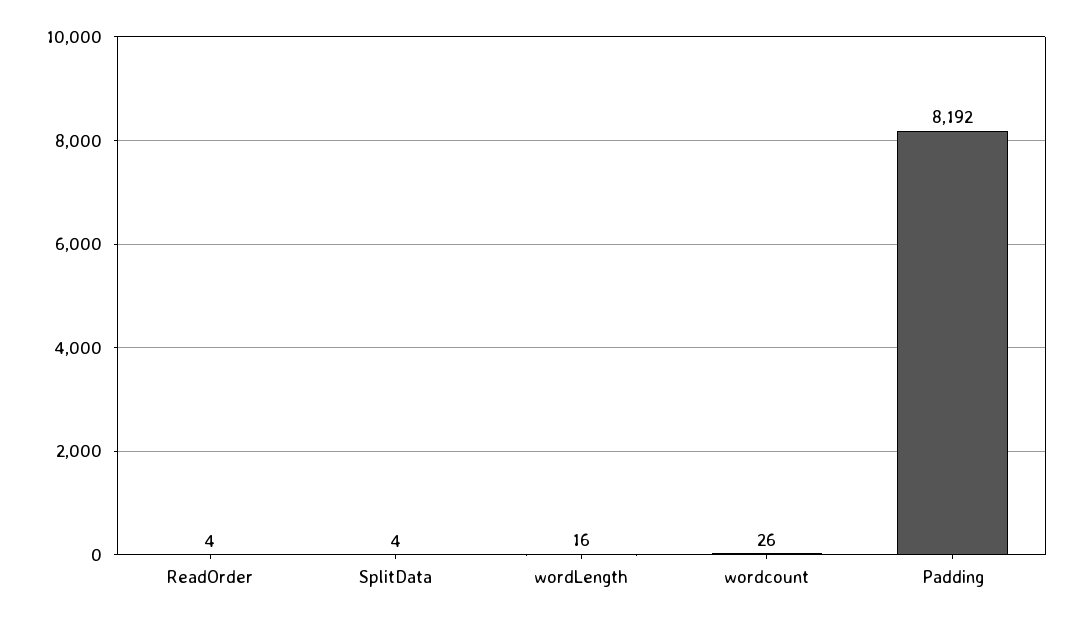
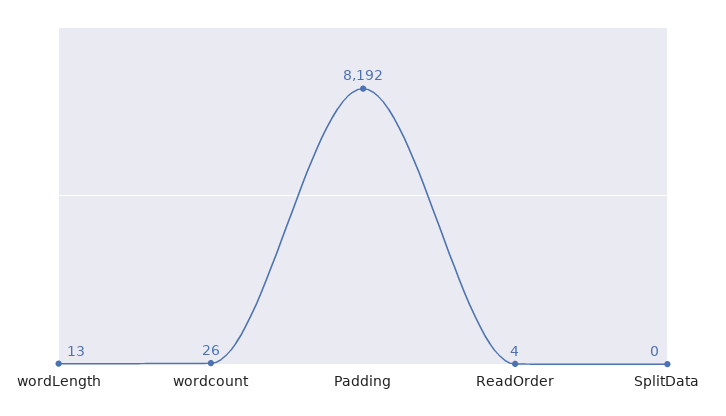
  {
    "ReadOrder": 4,
-   "SplitData": 4,
+   "SplitData": 0,
-   "wordLength": 16,
+   "wordLength": 13,
    "wordcount": 26,
    "Padding": 8192
  }

